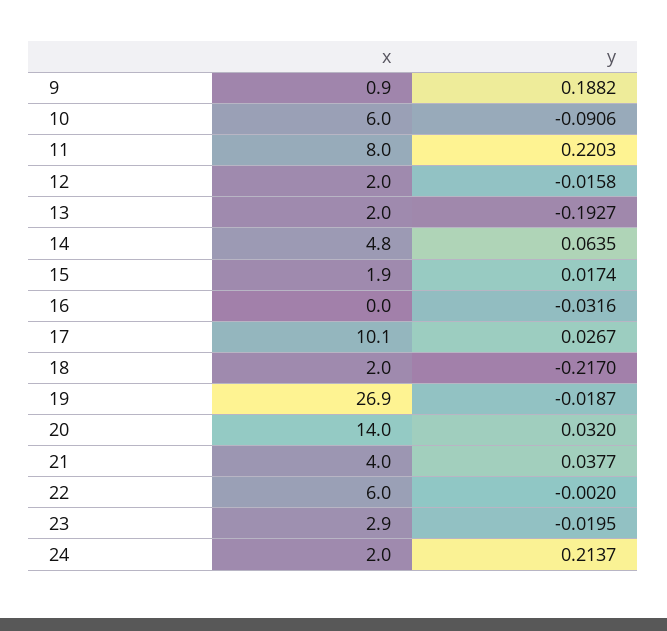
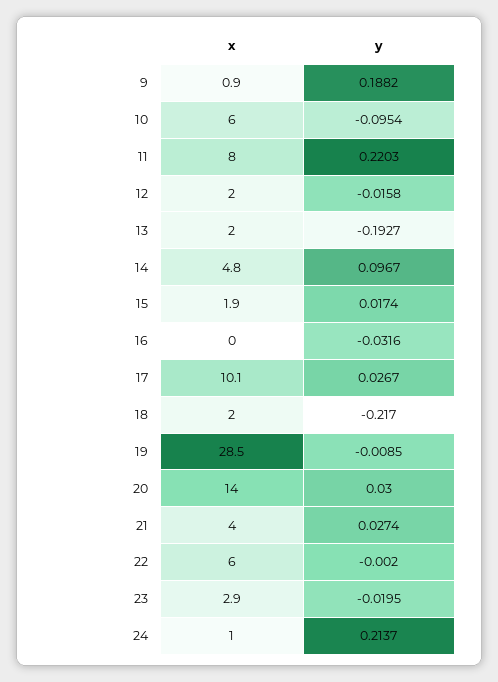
  {
    "x": {
      "9": 0.9,
      "10": 6,
      "11": 8,
      "12": 2,
      "13": 2,
      "14": 4.8,
      "15": 1.9,
      "16": 0,
      "17": 10.1,
      "18": 2,
-     "19": 26.9,
+     "19": 28.5,
      "20": 14,
      "21": 4,
      "22": 6,
      "23": 2.9,
-     "24": 2
+     "24": 1
    },
    "y": {
      "9": 0.1882,
-     "10": -0.0906,
+     "10": -0.0954,
      "11": 0.2203,
      "12": -0.0158,
      "13": -0.1927,
-     "14": 0.0635,
+     "14": 0.0967,
      "15": 0.0174,
      "16": -0.0316,
      "17": 0.0267,
      "18": -0.217,
-     "19": -0.0187,
+     "19": -0.0085,
-     "20": 0.032,
+     "20": 0.03,
-     "21": 0.0377,
+     "21": 0.0274,
      "22": -0.002,
      "23": -0.0195,
      "24": 0.2137
    }
  }

